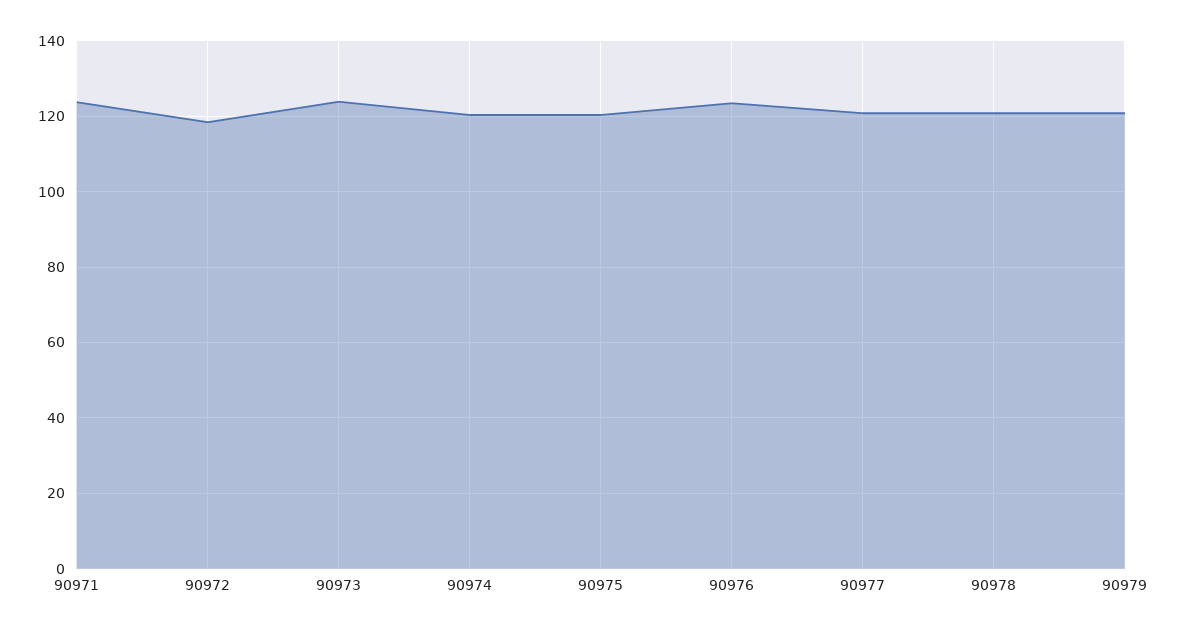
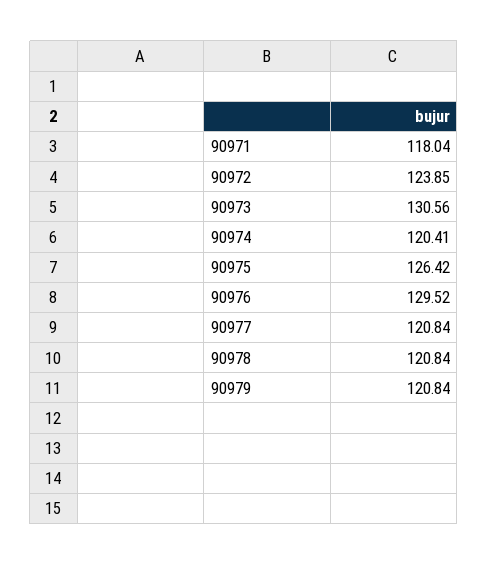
  {
-   "90971": 124,
+   "90971": 118.04,
-   "90972": 118,
+   "90972": 123.85,
-   "90973": 124,
+   "90973": 130.56,
    "90974": 120.41,
-   "90975": 120,
+   "90975": 126.42,
-   "90976": 124,
+   "90976": 129.52,
    "90977": 120.84,
    "90978": 120.84,
    "90979": 120.84
  }

